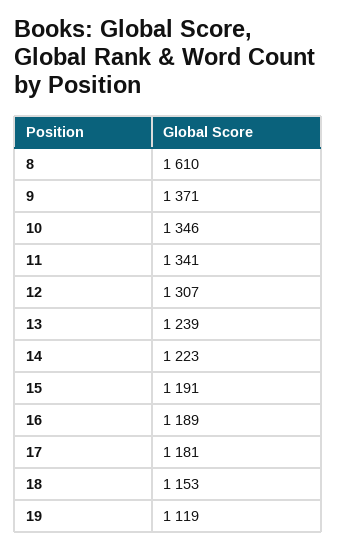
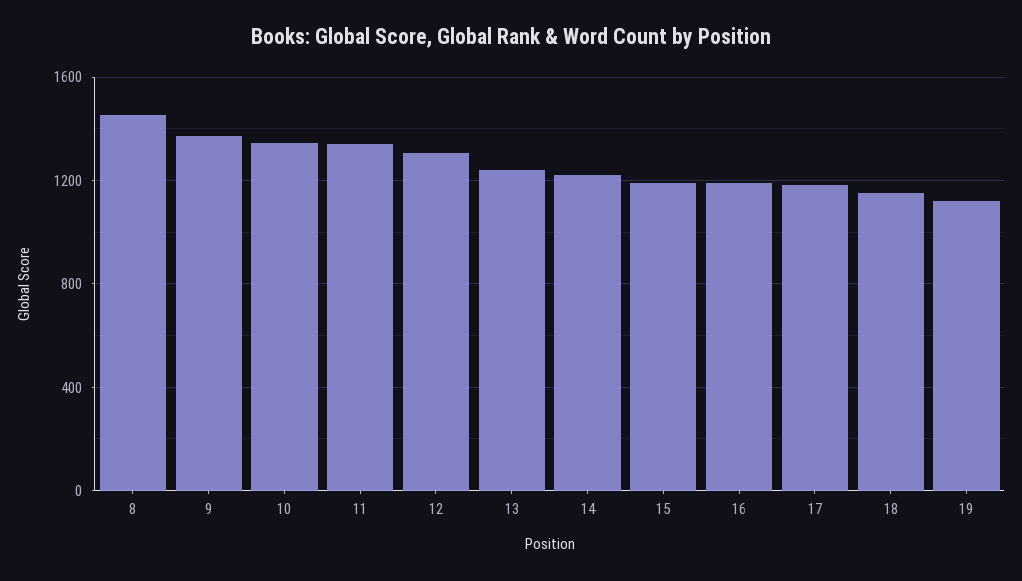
  {
-   "8": 1610,
+   "8": 1450,
    "9": 1371,
    "10": 1346,
    "11": 1341,
    "12": 1307,
    "13": 1239,
    "14": 1223,
    "15": 1191,
    "16": 1189,
    "17": 1181,
    "18": 1153,
    "19": 1119
  }

